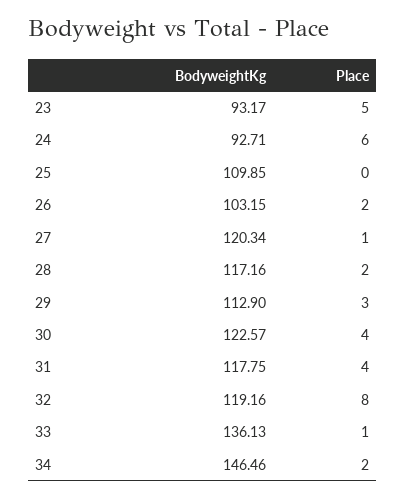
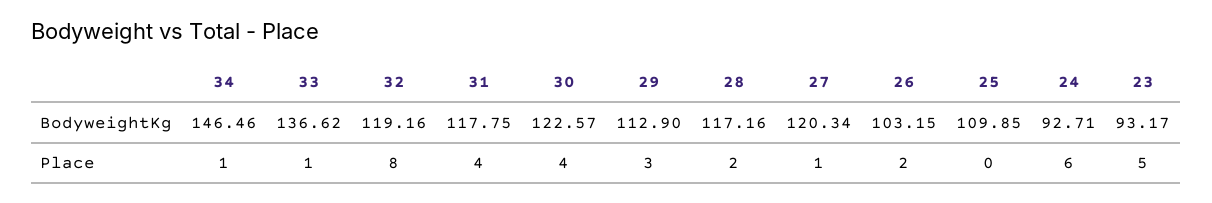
  {
    "BodyweightKg": {
      "23": 93.17,
      "24": 92.71,
      "25": 109.85,
      "26": 103.15,
      "27": 120.34,
      "28": 117.16,
      "29": 112.9,
      "30": 122.57,
      "31": 117.75,
      "32": 119.16,
-     "33": 136.13,
+     "33": 136.62,
      "34": 146.46
    },
    "Place": {
      "23": 5,
      "24": 6,
      "25": 0,
      "26": 2,
      "27": 1,
      "28": 2,
      "29": 3,
      "30": 4,
      "31": 4,
      "32": 8,
      "33": 1,
-     "34": 2
+     "34": 1
    }
  }

